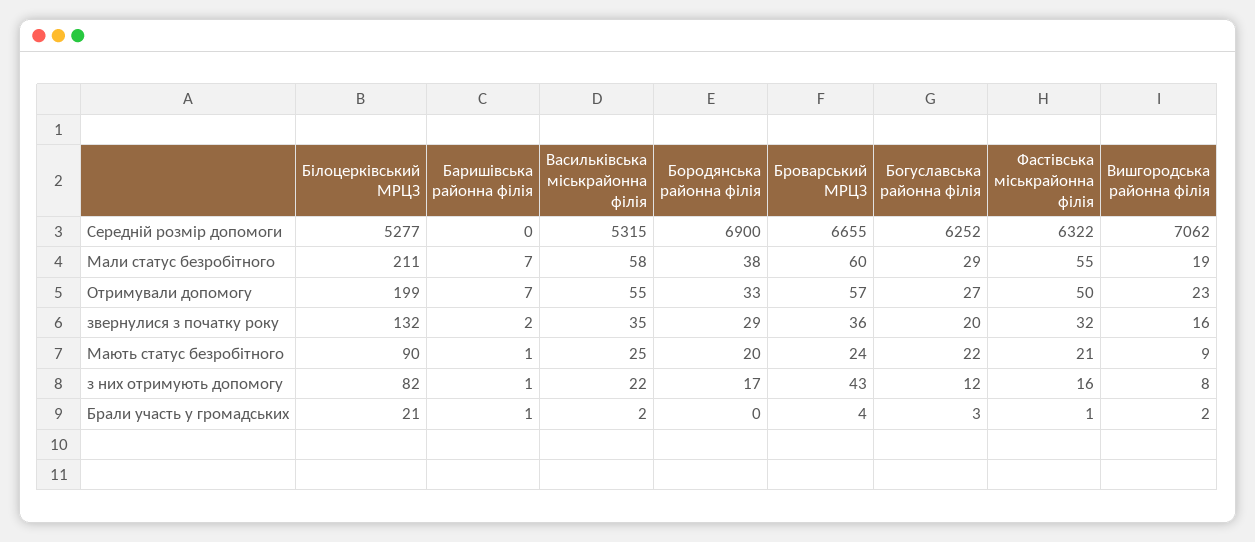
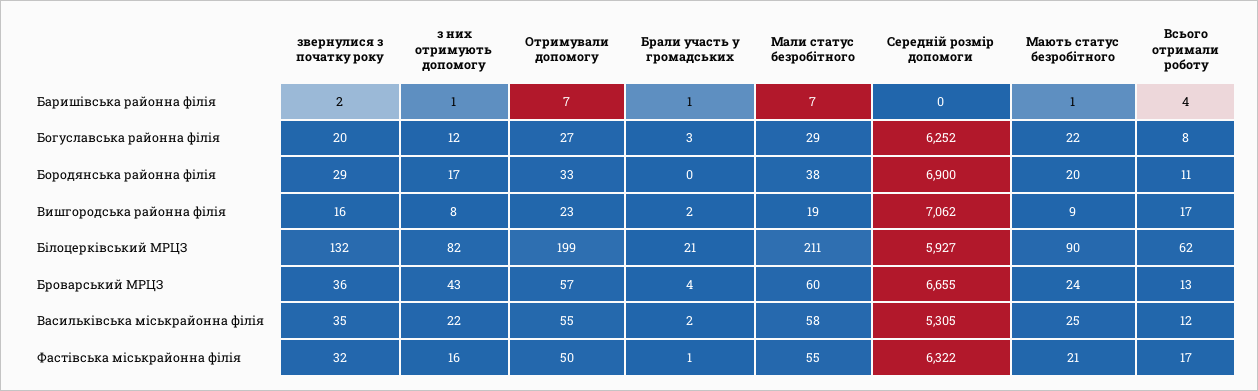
  {
    "Білоцерківський МРЦЗ": {
-     "Середній розмір допомоги": 5277,
+     "Середній розмір допомоги": 5927,
      "Мали статус безробітного": 211,
      "Отримували допомогу": 199,
      "звернулися з початку року": 132,
      "Мають статус безробітного": 90,
      "з них отримують допомогу": 82,
-     "Брали участь у громадських": 21
+     "Брали участь у громадських": 21,
+     "Всього отримали роботу": 62
    },
    "Баришівська районна філія": {
      "Середній розмір допомоги": 0,
      "Мали статус безробітного": 7,
      "Отримували допомогу": 7,
      "звернулися з початку року": 2,
      "Мають статус безробітного": 1,
      "з них отримують допомогу": 1,
-     "Брали участь у громадських": 1
+     "Брали участь у громадських": 1,
+     "Всього отримали роботу": 4
    },
    "Васильківська міськрайонна філія": {
-     "Середній розмір допомоги": 5315,
+     "Середній розмір допомоги": 5305,
      "Мали статус безробітного": 58,
      "Отримували допомогу": 55,
      "звернулися з початку року": 35,
      "Мають статус безробітного": 25,
      "з них отримують допомогу": 22,
-     "Брали участь у громадських": 2
+     "Брали участь у громадських": 2,
+     "Всього отримали роботу": 12
    },
    "Бородянська районна філія": {
      "Середній розмір допомоги": 6900,
      "Мали статус безробітного": 38,
      "Отримували допомогу": 33,
      "звернулися з початку року": 29,
      "Мають статус безробітного": 20,
      "з них отримують допомогу": 17,
-     "Брали участь у громадських": 0
+     "Брали участь у громадських": 0,
+     "Всього отримали роботу": 11
    },
    "Броварський МРЦЗ": {
      "Середній розмір допомоги": 6655,
      "Мали статус безробітного": 60,
      "Отримували допомогу": 57,
      "звернулися з початку року": 36,
      "Мають статус безробітного": 24,
      "з них отримують допомогу": 43,
-     "Брали участь у громадських": 4
+     "Брали участь у громадських": 4,
+     "Всього отримали роботу": 13
    },
    "Богуславська районна філія": {
      "Середній розмір допомоги": 6252,
      "Мали статус безробітного": 29,
      "Отримували допомогу": 27,
      "звернулися з початку року": 20,
      "Мають статус безробітного": 22,
      "з них отримують допомогу": 12,
-     "Брали участь у громадських": 3
+     "Брали участь у громадських": 3,
+     "Всього отримали роботу": 8
    },
    "Фастівська міськрайонна філія": {
      "Середній розмір допомоги": 6322,
      "Мали статус безробітного": 55,
      "Отримували допомогу": 50,
      "звернулися з початку року": 32,
      "Мають статус безробітного": 21,
      "з них отримують допомогу": 16,
-     "Брали участь у громадських": 1
+     "Брали участь у громадських": 1,
+     "Всього отримали роботу": 17
    },
    "Вишгородська районна філія": {
      "Середній розмір допомоги": 7062,
      "Мали статус безробітного": 19,
      "Отримували допомогу": 23,
      "звернулися з початку року": 16,
      "Мають статус безробітного": 9,
      "з них отримують допомогу": 8,
-     "Брали участь у громадських": 2
+     "Брали участь у громадських": 2,
+     "Всього отримали роботу": 17
    }
  }

